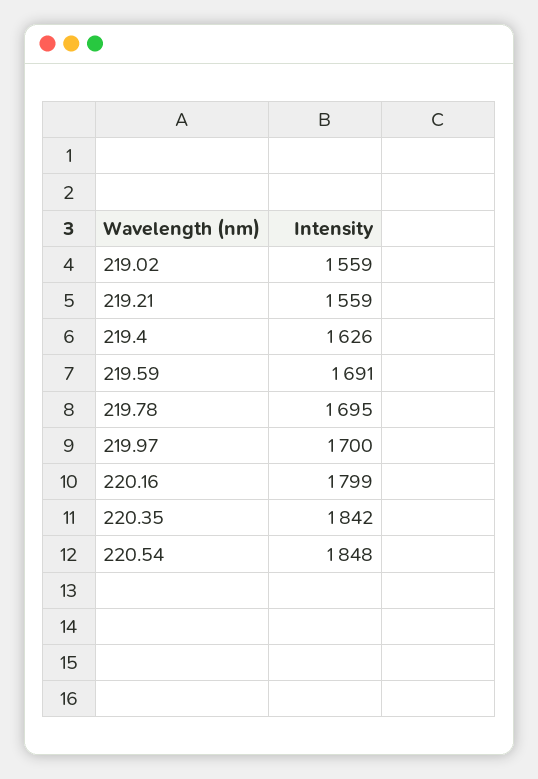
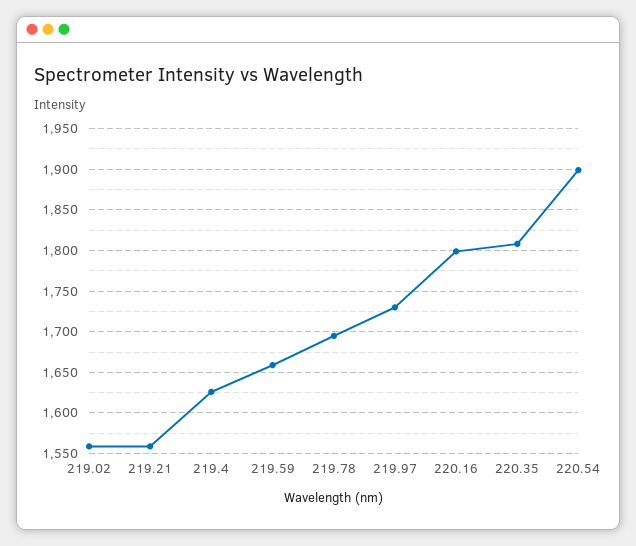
  {
    "219.02": 1559,
    "219.21": 1559,
    "219.4": 1626,
-   "219.59": 1691,
+   "219.59": 1660,
    "219.78": 1695,
-   "219.97": 1700,
+   "219.97": 1730,
    "220.16": 1799,
-   "220.35": 1842,
+   "220.35": 1810,
-   "220.54": 1848
+   "220.54": 1900
  }

